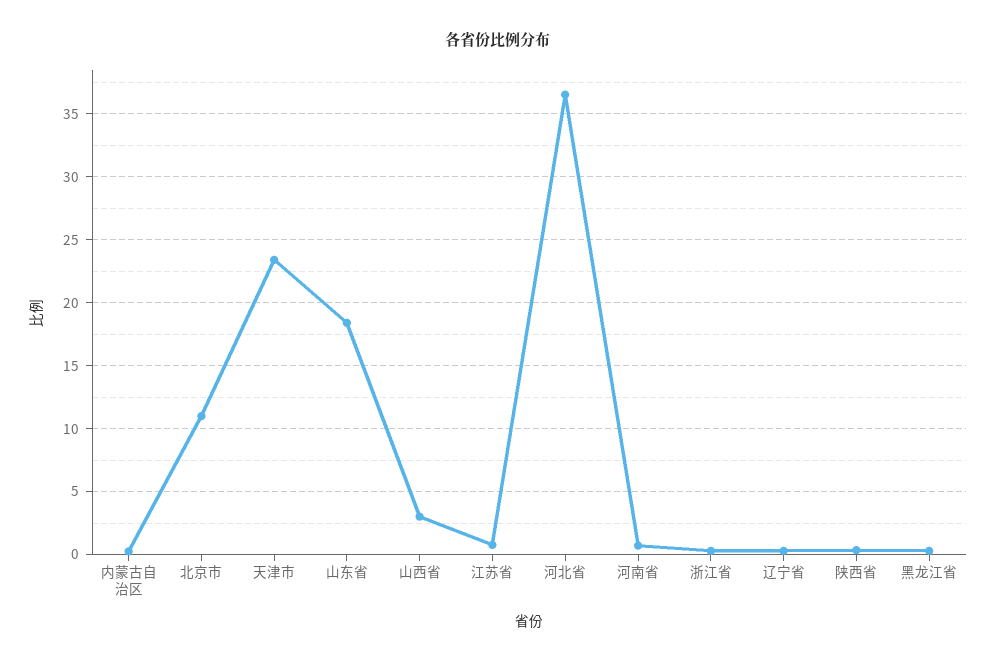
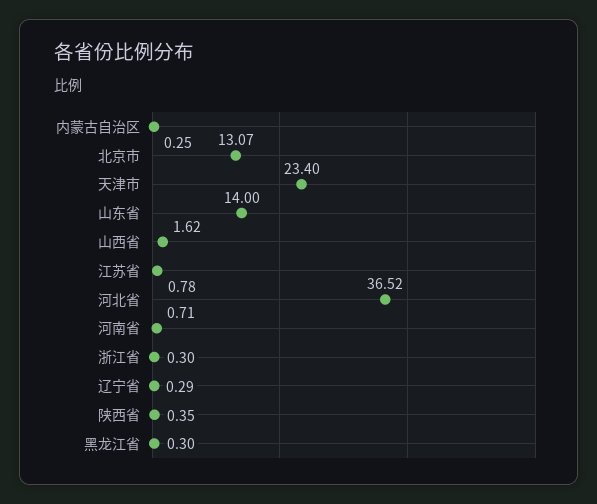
  {
    "内蒙古自治区": 0.25,
-   "北京市": 11,
+   "北京市": 13.07,
    "天津市": 23.4,
-   "山东省": 18.5,
+   "山东省": 14,
-   "山西省": 3,
+   "山西省": 1.62,
    "江苏省": 0.78,
    "河北省": 36.52,
    "河南省": 0.71,
    "浙江省": 0.3,
    "辽宁省": 0.29,
    "陕西省": 0.35,
    "黑龙江省": 0.3
  }

